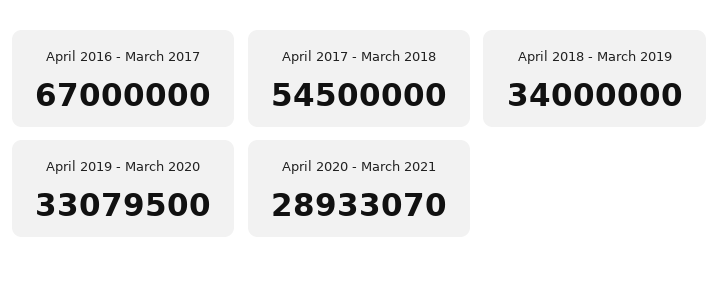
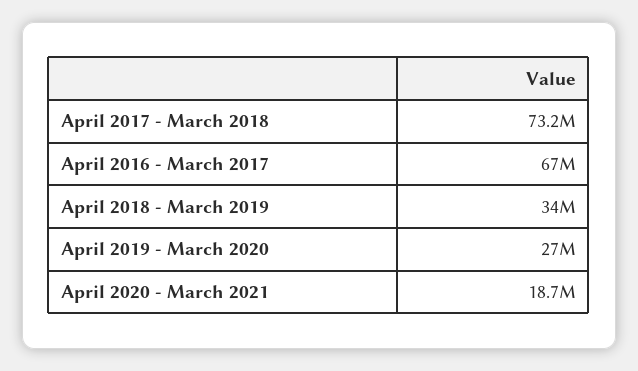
  {
    "April 2016 - March 2017": 67000000,
-   "April 2017 - March 2018": 54500000,
+   "April 2017 - March 2018": 73200000,
    "April 2018 - March 2019": 34000000,
-   "April 2019 - March 2020": 33079500,
+   "April 2019 - March 2020": 27000000,
-   "April 2020 - March 2021": 28933070
+   "April 2020 - March 2021": 18700000
  }

